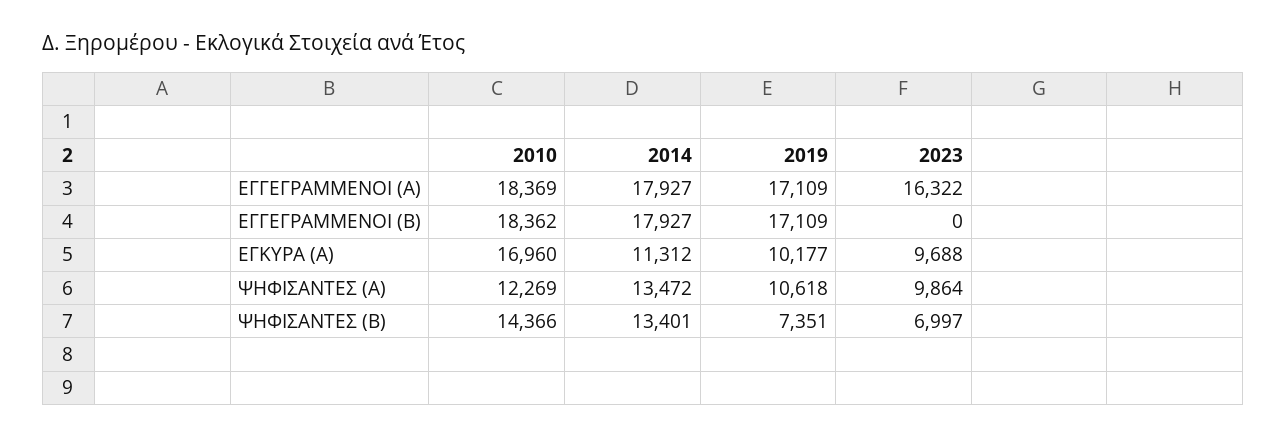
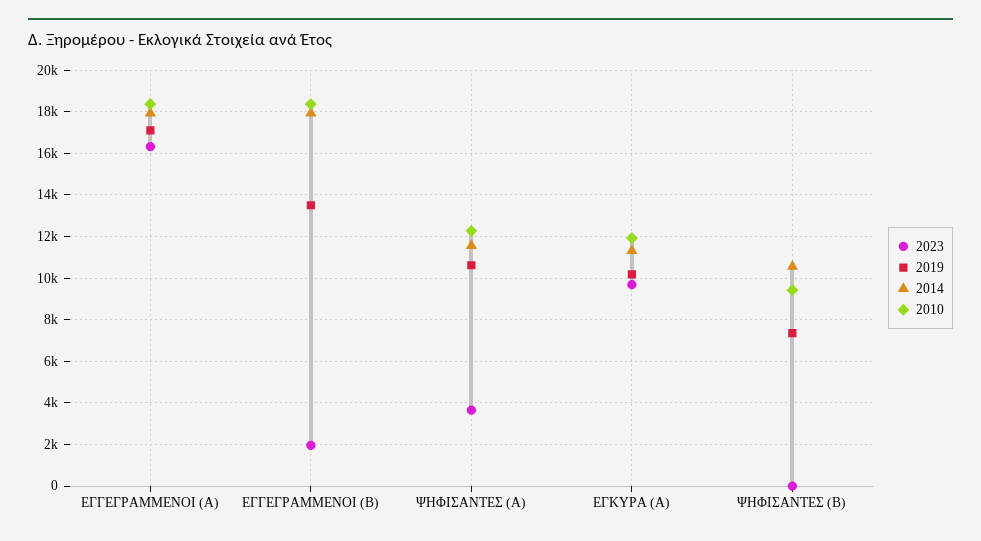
  {
    "2010": {
      "ΕΓΓΕΓΡΑΜΜΕΝΟΙ (Α)": 18369,
      "ΕΓΓΕΓΡΑΜΜΕΝΟΙ (Β)": 18362,
-     "ΕΓΚΥΡΑ (Α)": 16960,
+     "ΕΓΚΥΡΑ (Α)": 12000,
      "ΨΗΦΙΣΑΝΤΕΣ (Α)": 12269,
-     "ΨΗΦΙΣΑΝΤΕΣ (Β)": 14366
+     "ΨΗΦΙΣΑΝΤΕΣ (Β)": 9500
    },
    "2014": {
      "ΕΓΓΕΓΡΑΜΜΕΝΟΙ (Α)": 17927,
      "ΕΓΓΕΓΡΑΜΜΕΝΟΙ (Β)": 17927,
      "ΕΓΚΥΡΑ (Α)": 11312,
-     "ΨΗΦΙΣΑΝΤΕΣ (Α)": 13472,
+     "ΨΗΦΙΣΑΝΤΕΣ (Α)": 11500,
-     "ΨΗΦΙΣΑΝΤΕΣ (Β)": 13401
+     "ΨΗΦΙΣΑΝΤΕΣ (Β)": 10500
    },
    "2019": {
      "ΕΓΓΕΓΡΑΜΜΕΝΟΙ (Α)": 17109,
-     "ΕΓΓΕΓΡΑΜΜΕΝΟΙ (Β)": 17109,
+     "ΕΓΓΕΓΡΑΜΜΕΝΟΙ (Β)": 13500,
      "ΕΓΚΥΡΑ (Α)": 10177,
      "ΨΗΦΙΣΑΝΤΕΣ (Α)": 10618,
      "ΨΗΦΙΣΑΝΤΕΣ (Β)": 7351
    },
    "2023": {
      "ΕΓΓΕΓΡΑΜΜΕΝΟΙ (Α)": 16322,
-     "ΕΓΓΕΓΡΑΜΜΕΝΟΙ (Β)": 0,
+     "ΕΓΓΕΓΡΑΜΜΕΝΟΙ (Β)": 2000,
      "ΕΓΚΥΡΑ (Α)": 9688,
-     "ΨΗΦΙΣΑΝΤΕΣ (Α)": 9864,
+     "ΨΗΦΙΣΑΝΤΕΣ (Α)": 3500,
-     "ΨΗΦΙΣΑΝΤΕΣ (Β)": 6997
+     "ΨΗΦΙΣΑΝΤΕΣ (Β)": 0
    }
  }

